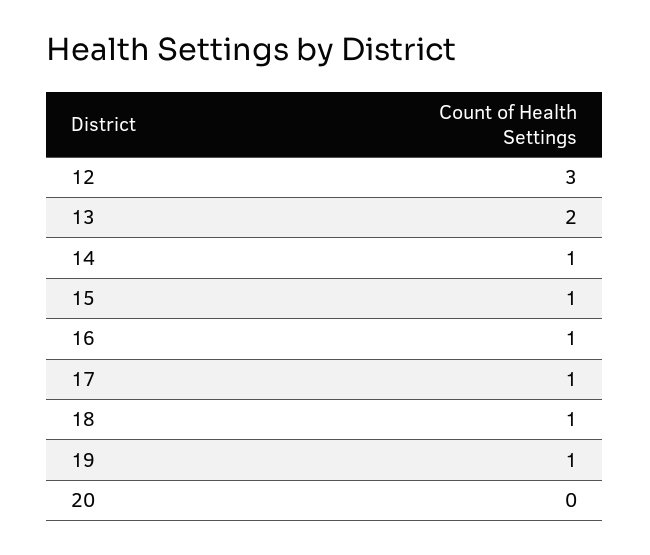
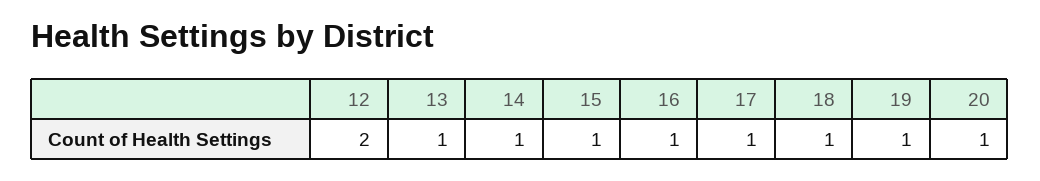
  {
-   "12": 3,
+   "12": 2,
-   "13": 2,
+   "13": 1,
    "14": 1,
    "15": 1,
    "16": 1,
    "17": 1,
    "18": 1,
    "19": 1,
-   "20": 0
+   "20": 1
  }

